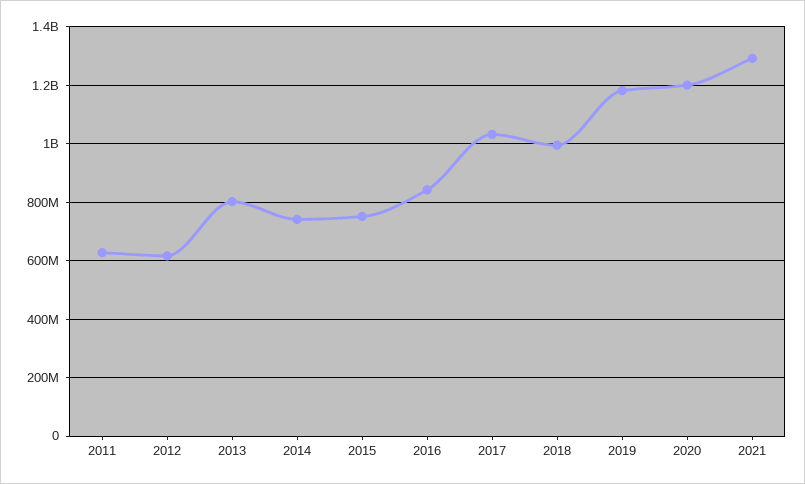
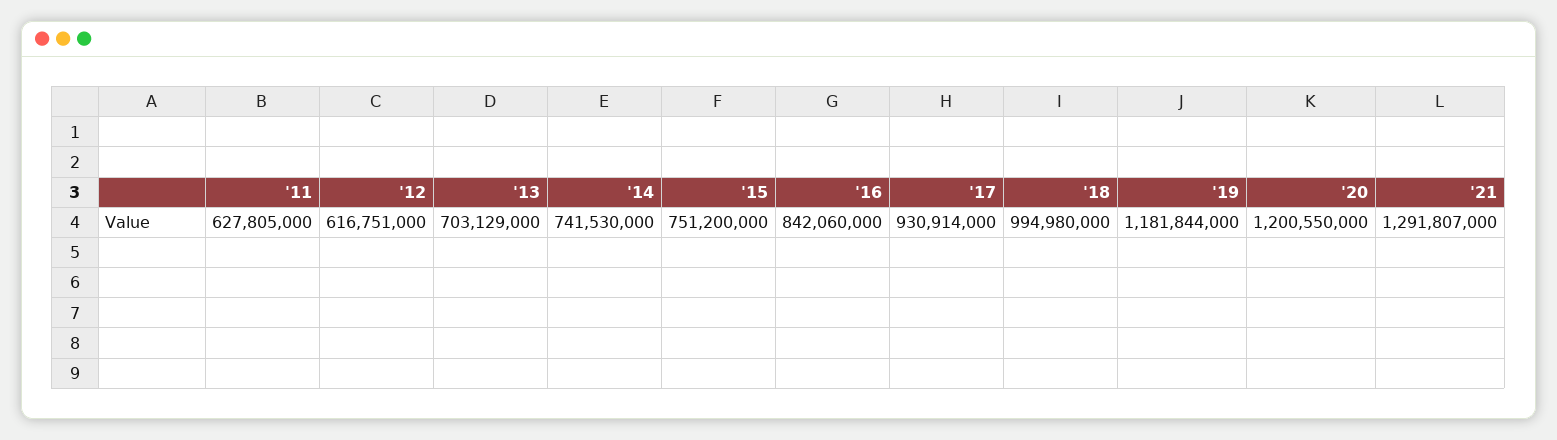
  {
    "2011": 627805000,
    "2012": 616751000,
-   "2013": 800000000,
+   "2013": 703129000,
    "2014": 741530000,
    "2015": 751200000,
    "2016": 842060000,
-   "2017": 1025000000,
+   "2017": 930914000,
    "2018": 994980000,
    "2019": 1181844000,
    "2020": 1200550000,
    "2021": 1291807000
  }

